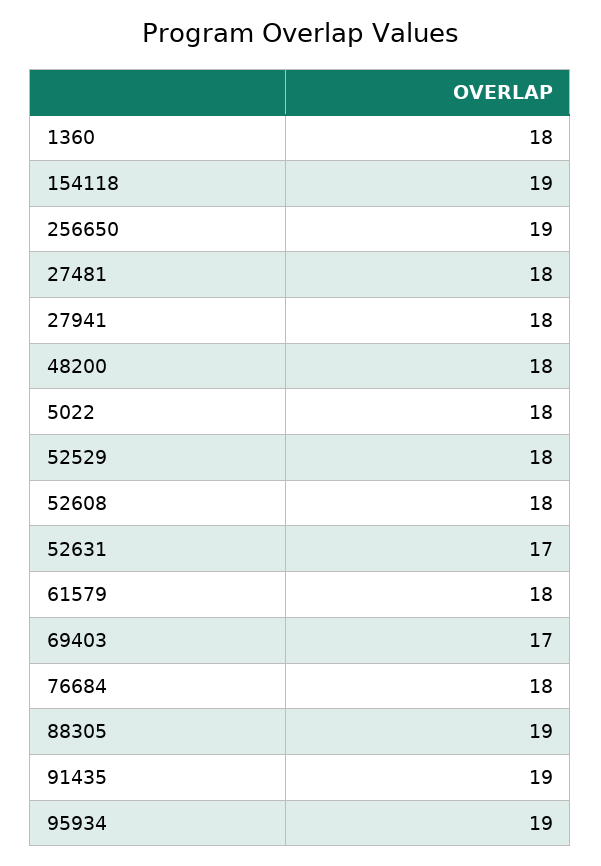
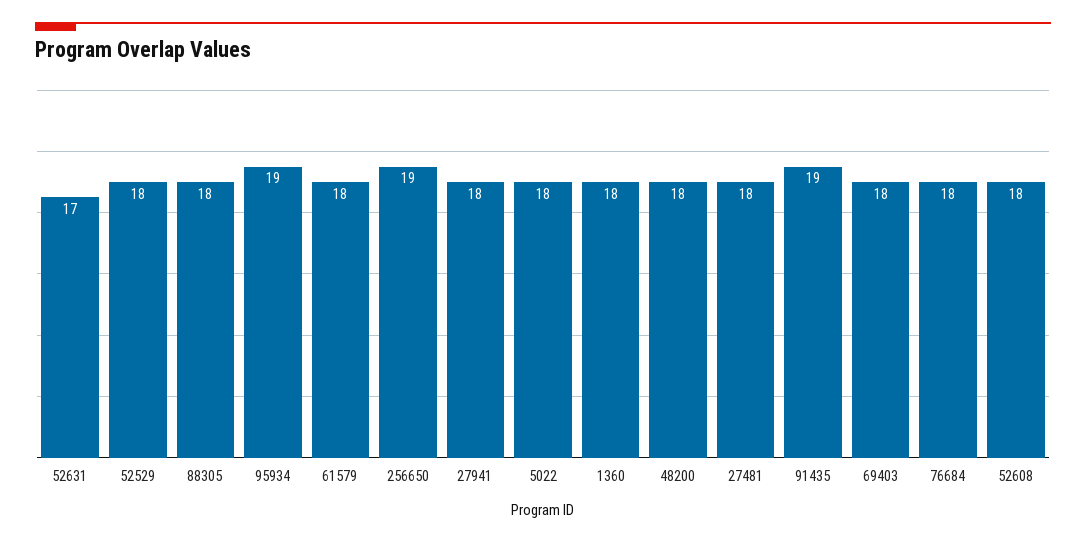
  {
    "1360": 18,
-   "154118": 19,
    "256650": 19,
    "27481": 18,
    "27941": 18,
    "48200": 18,
    "5022": 18,
    "52529": 18,
    "52608": 18,
    "52631": 17,
    "61579": 18,
-   "69403": 17,
+   "69403": 18,
    "76684": 18,
-   "88305": 19,
+   "88305": 18,
    "91435": 19,
    "95934": 19
  }

